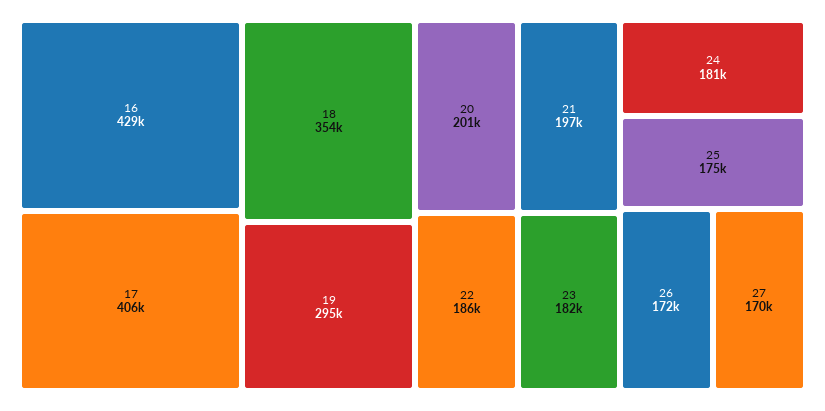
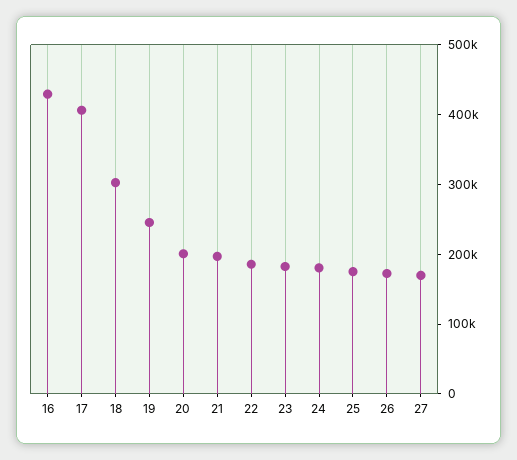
  {
    "16": 429000,
    "17": 406000,
-   "18": 354000,
+   "18": 300000,
-   "19": 295000,
+   "19": 240000,
    "20": 201000,
    "21": 197000,
    "22": 186000,
    "23": 182000,
    "24": 181000,
    "25": 175000,
    "26": 172000,
    "27": 170000
  }

